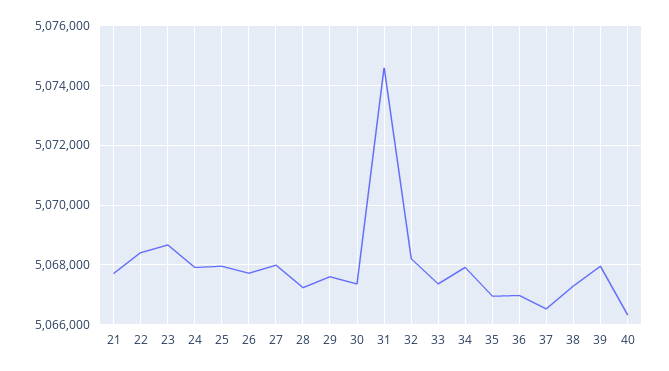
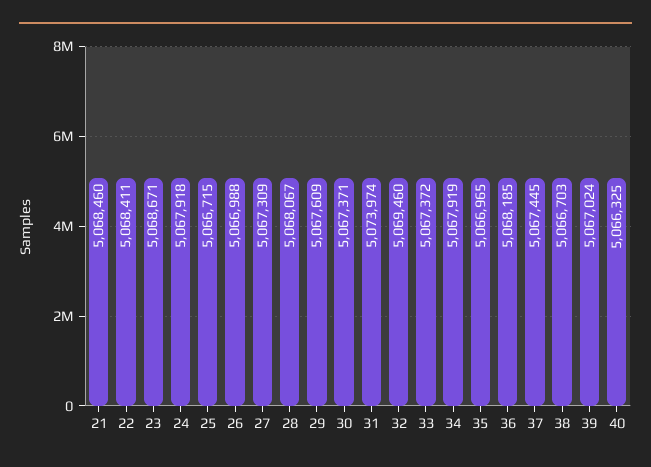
  {
-   "21": 5067750,
+   "21": 5068460,
    "22": 5068411,
    "23": 5068671,
    "24": 5067918,
-   "25": 5068000,
+   "25": 5066715,
-   "26": 5067750,
+   "26": 5066988,
-   "27": 5068000,
+   "27": 5067309,
-   "28": 5067250,
+   "28": 5068067,
    "29": 5067609,
    "30": 5067371,
-   "31": 5074500,
+   "31": 5073974,
-   "32": 5068250,
+   "32": 5069460,
    "33": 5067372,
    "34": 5067919,
    "35": 5066965,
-   "36": 5067000,
+   "36": 5068185,
-   "37": 5066500,
+   "37": 5067445,
-   "38": 5067250,
+   "38": 5066703,
-   "39": 5068000,
+   "39": 5067024,
    "40": 5066325
  }

